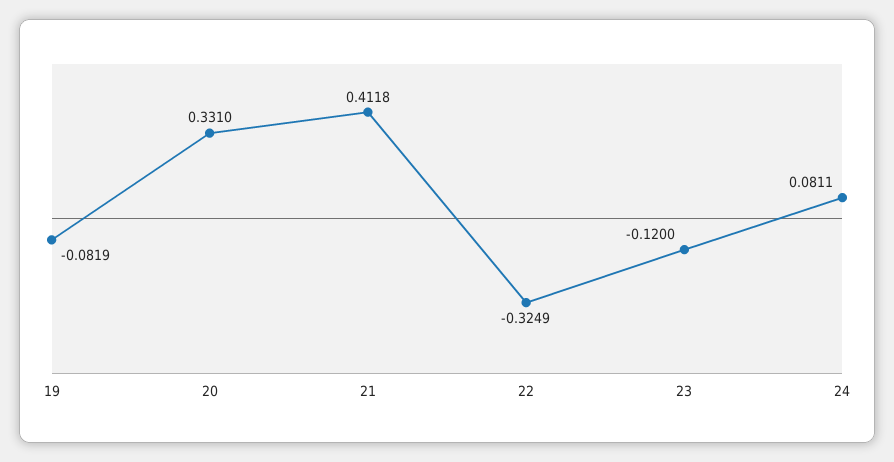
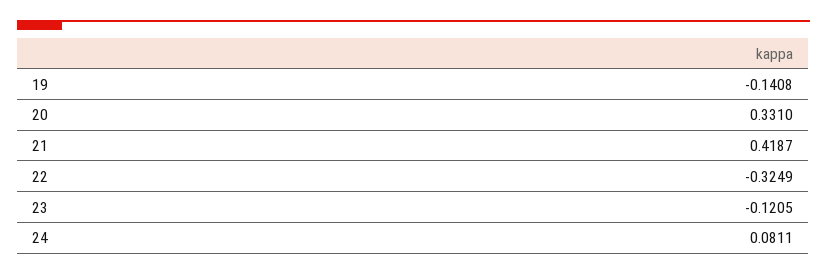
  {
-   "19": -0.0819,
+   "19": -0.1408,
    "20": 0.331,
-   "21": 0.4118,
+   "21": 0.4187,
    "22": -0.3249,
-   "23": -0.12,
+   "23": -0.1205,
    "24": 0.0811
  }

